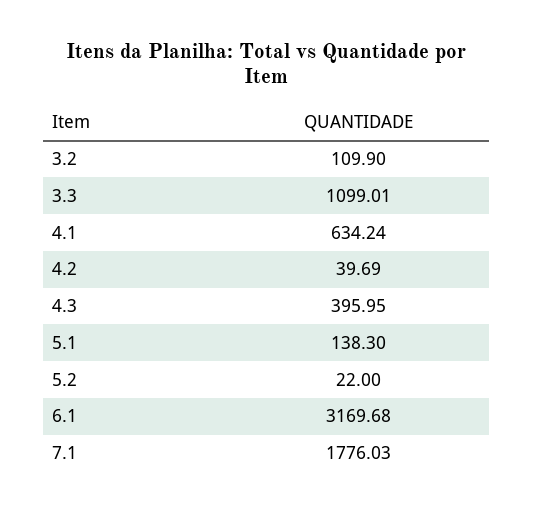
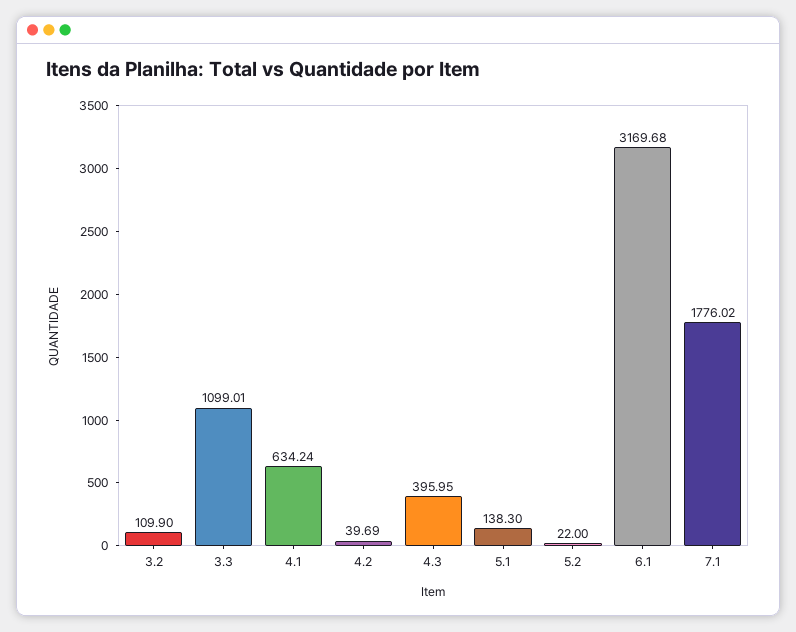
  {
    "3.2": 109.9,
    "3.3": 1099.01,
    "4.1": 634.24,
    "4.2": 39.69,
    "4.3": 395.95,
    "5.1": 138.3,
    "5.2": 22,
    "6.1": 3169.68,
-   "7.1": 1776.03
+   "7.1": 1776.02
  }

